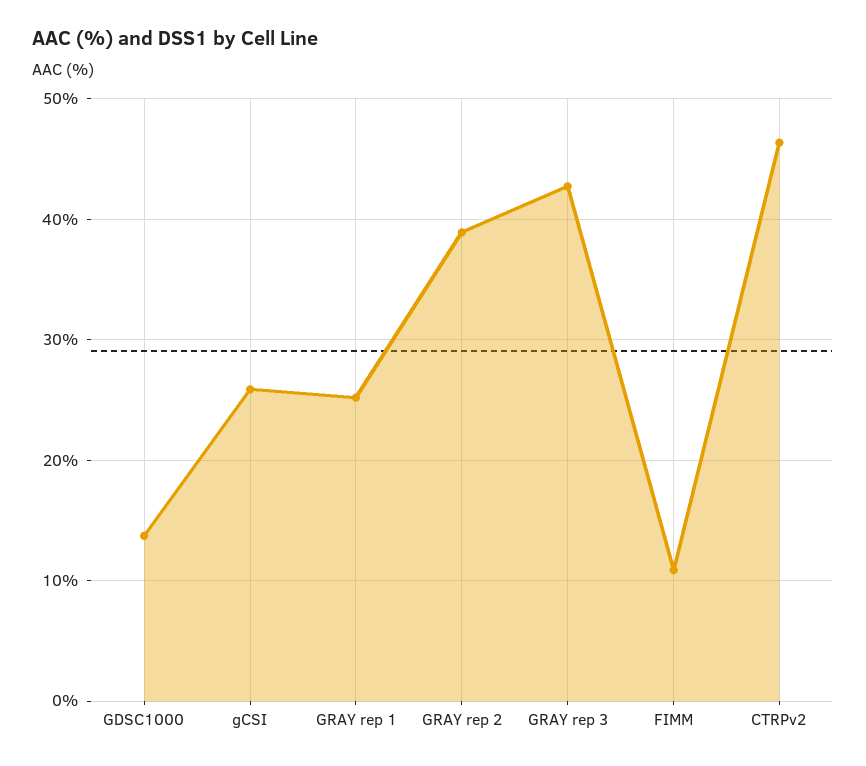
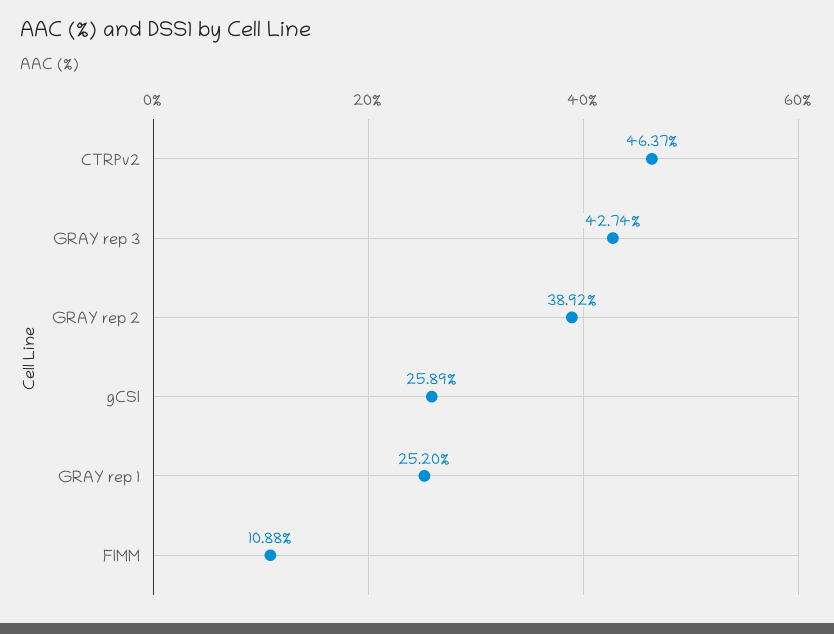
  {
-   "GDSC1000": 14,
    "gCSI": 25.89,
    "GRAY rep 1": 25.2,
    "GRAY rep 2": 38.92,
    "GRAY rep 3": 42.74,
    "FIMM": 10.88,
    "CTRPv2": 46.37
  }

